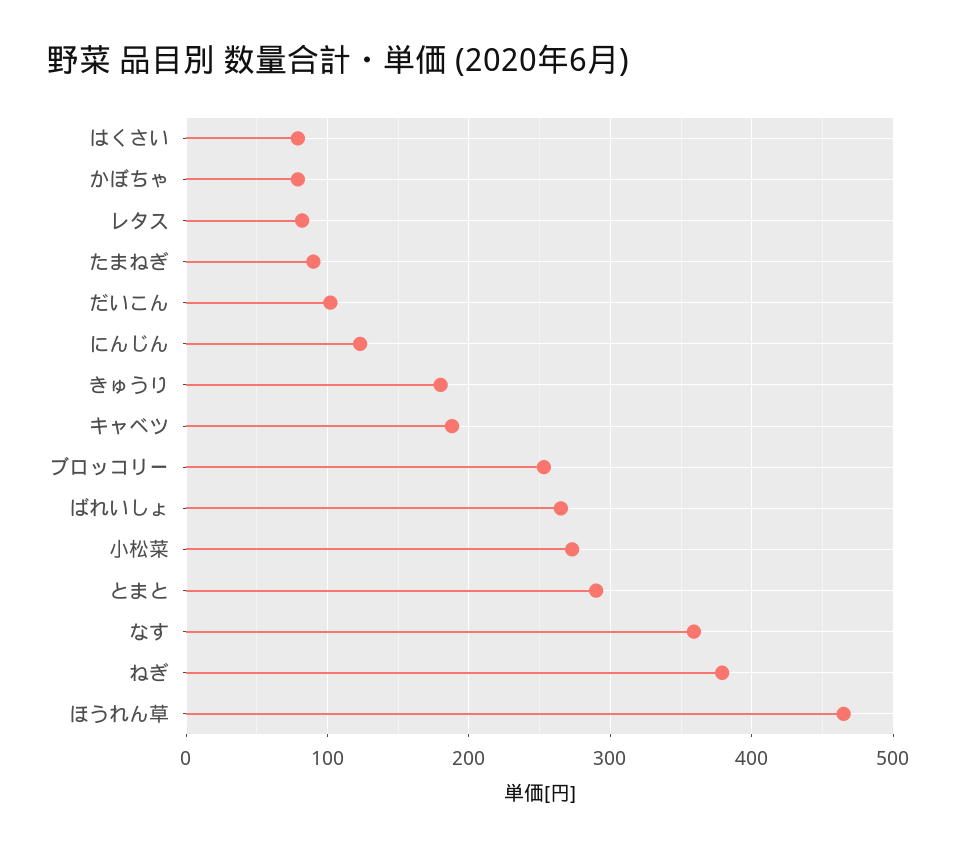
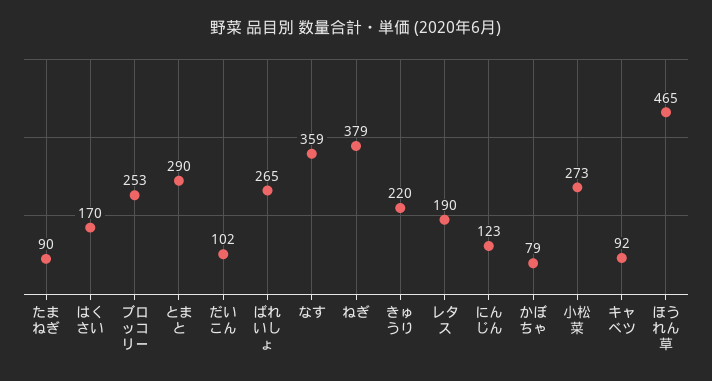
  {
-   "はくさい": 80,
+   "はくさい": 170,
    "かぼちゃ": 79,
-   "レタス": 80,
+   "レタス": 190,
    "たまねぎ": 90,
    "だいこん": 102,
    "にんじん": 123,
-   "きゅうり": 180,
+   "きゅうり": 220,
-   "キャベツ": 190,
+   "キャベツ": 92,
    "ブロッコリー": 253,
    "ばれいしょ": 265,
    "小松菜": 273,
    "とまと": 290,
    "なす": 359,
    "ねぎ": 379,
    "ほうれん草": 465
  }

